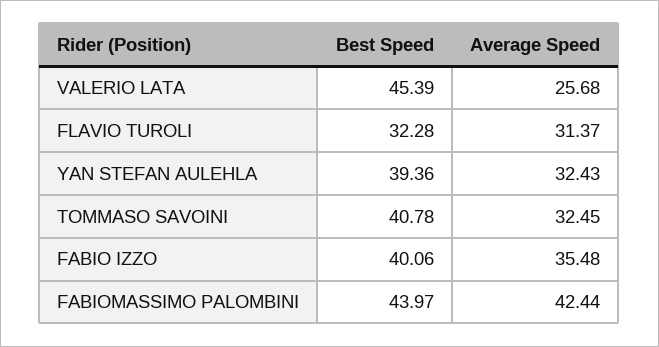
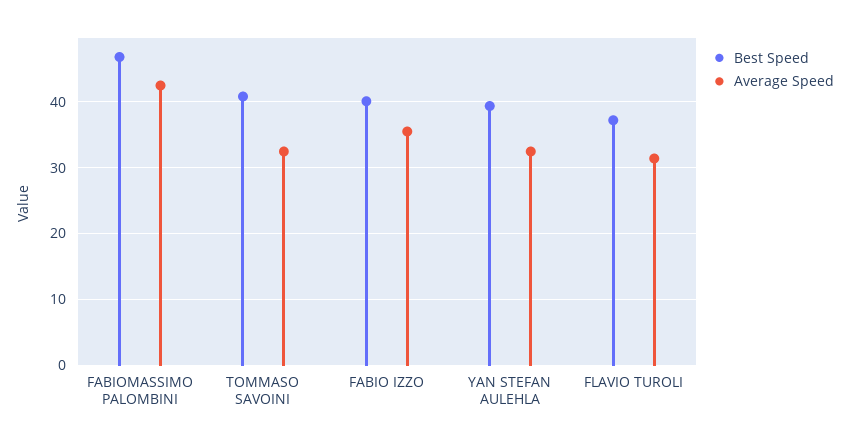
  {
    "Best Speed": {
-     "VALERIO LATA": 45.39,
-     "FLAVIO TUROLI": 32.28,
+     "FLAVIO TUROLI": 37,
      "YAN STEFAN AULEHLA": 39.36,
      "TOMMASO SAVOINI": 40.78,
      "FABIO IZZO": 40.06,
-     "FABIOMASSIMO PALOMBINI": 43.97
+     "FABIOMASSIMO PALOMBINI": 47
    },
    "Average Speed": {
-     "VALERIO LATA": 25.68,
      "FLAVIO TUROLI": 31.37,
      "YAN STEFAN AULEHLA": 32.43,
      "TOMMASO SAVOINI": 32.45,
      "FABIO IZZO": 35.48,
      "FABIOMASSIMO PALOMBINI": 42.44
    }
  }

